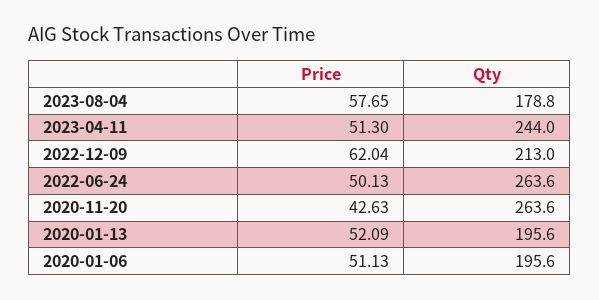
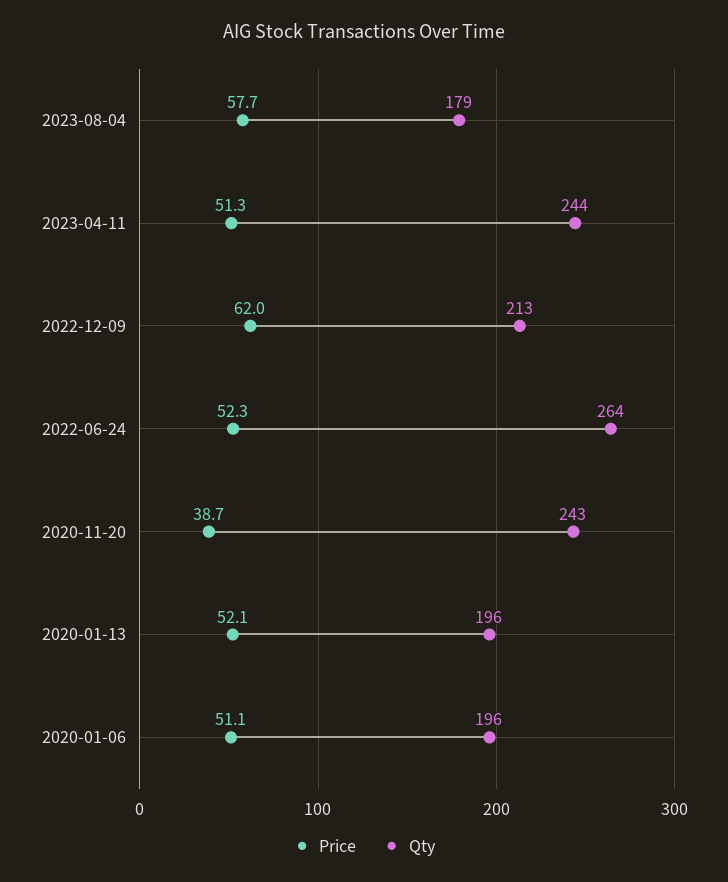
  {
    "Price": {
      "2023-08-04": 57.65,
      "2023-04-11": 51.3,
      "2022-12-09": 62.04,
-     "2022-06-24": 50.13,
+     "2022-06-24": 52.3,
-     "2020-11-20": 42.63,
+     "2020-11-20": 38.7,
      "2020-01-13": 52.09,
      "2020-01-06": 51.13
    },
    "Qty": {
      "2023-08-04": 178.8,
      "2023-04-11": 244,
      "2022-12-09": 213,
      "2022-06-24": 263.6,
-     "2020-11-20": 263.6,
+     "2020-11-20": 243,
      "2020-01-13": 195.6,
      "2020-01-06": 195.6
    }
  }

